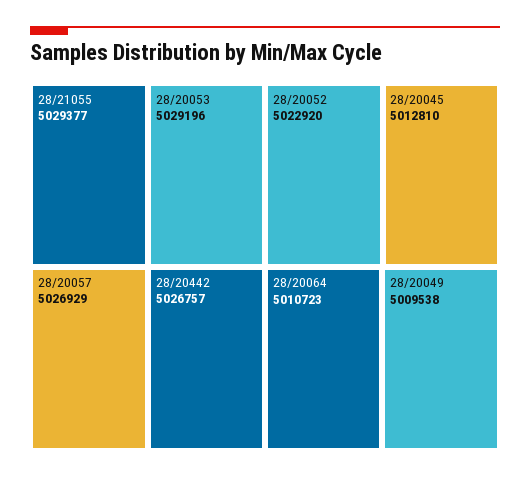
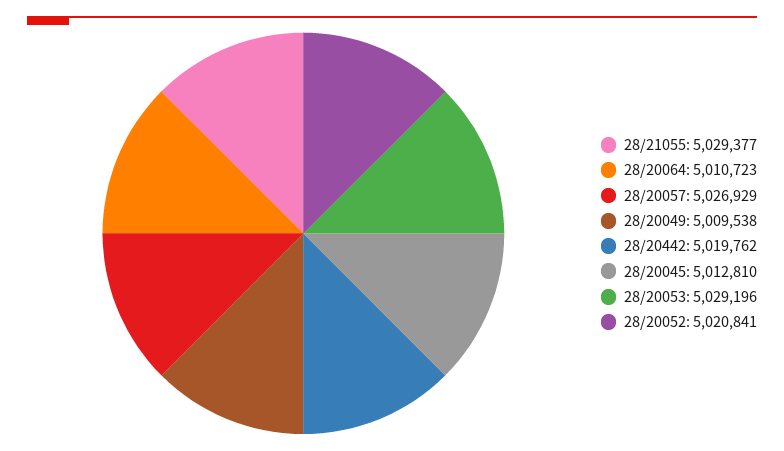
  {
    "28/21055": 5029377,
    "28/20053": 5029196,
    "28/20057": 5026929,
-   "28/20442": 5026757,
+   "28/20442": 5019762,
-   "28/20052": 5022920,
+   "28/20052": 5020841,
    "28/20045": 5012810,
    "28/20064": 5010723,
    "28/20049": 5009538
  }

